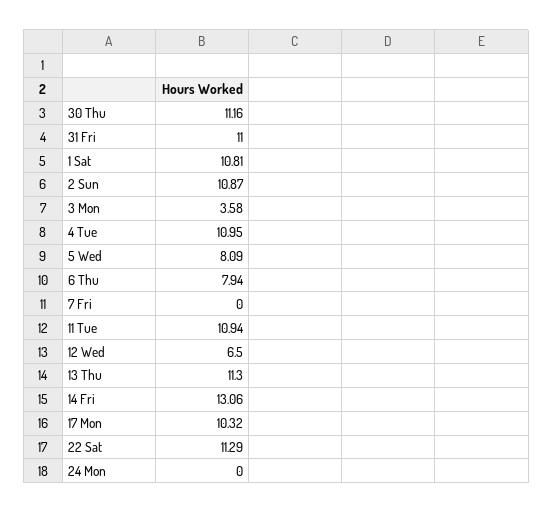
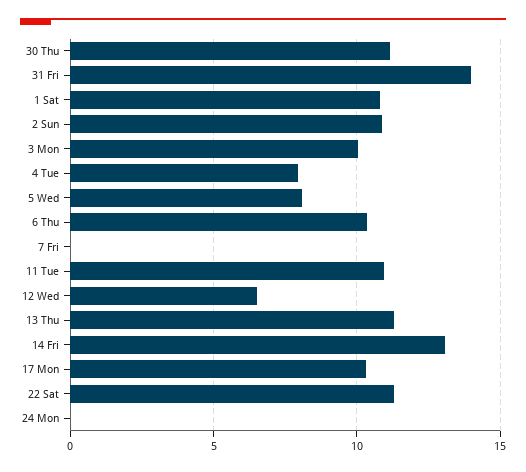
  {
    "30 Thu": 11.16,
-   "31 Fri": 11,
+   "31 Fri": 14,
    "1 Sat": 10.81,
    "2 Sun": 10.87,
-   "3 Mon": 3.58,
+   "3 Mon": 10,
-   "4 Tue": 10.95,
+   "4 Tue": 8,
    "5 Wed": 8.09,
-   "6 Thu": 7.94,
+   "6 Thu": 10.5,
    "7 Fri": 0,
    "11 Tue": 10.94,
    "12 Wed": 6.5,
    "13 Thu": 11.3,
    "14 Fri": 13.06,
    "17 Mon": 10.32,
    "22 Sat": 11.29,
    "24 Mon": 0
  }

